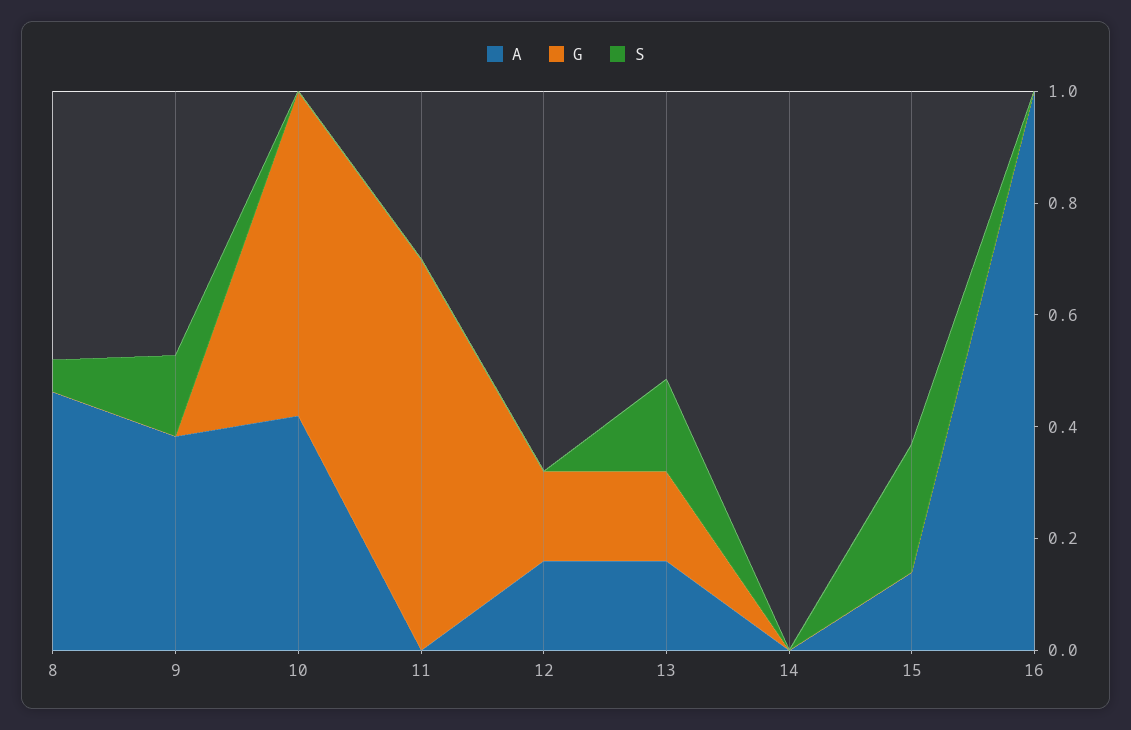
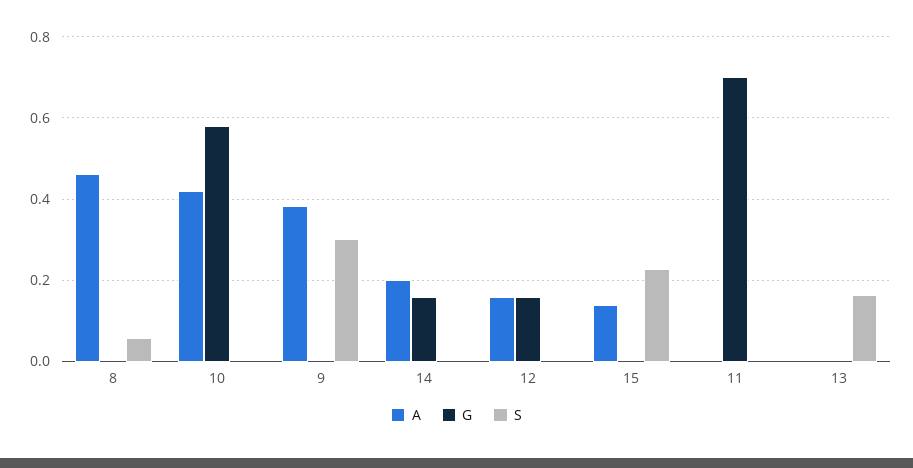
  {
    "A": {
      "8": 0.46,
      "9": 0.38,
      "10": 0.42,
      "11": 0,
      "12": 0.16,
-     "13": 0.15,
+     "13": 0,
-     "14": 0,
+     "14": 0.2,
-     "15": 0.14,
+     "15": 0.14
-     "16": 1
    },
    "G": {
      "8": 0,
      "9": 0,
      "10": 0.58,
      "11": 0.7,
      "12": 0.16,
-     "13": 0.15,
+     "13": 0,
-     "14": 0,
+     "14": 0.16,
-     "15": 0,
+     "15": 0
-     "16": 0
    },
    "S": {
      "8": 0.06,
-     "9": 0.15,
+     "9": 0.3,
      "10": 0,
      "11": 0,
      "12": 0,
      "13": 0.16,
      "14": 0,
-     "15": 0.22,
+     "15": 0.22
-     "16": 0
    }
  }

